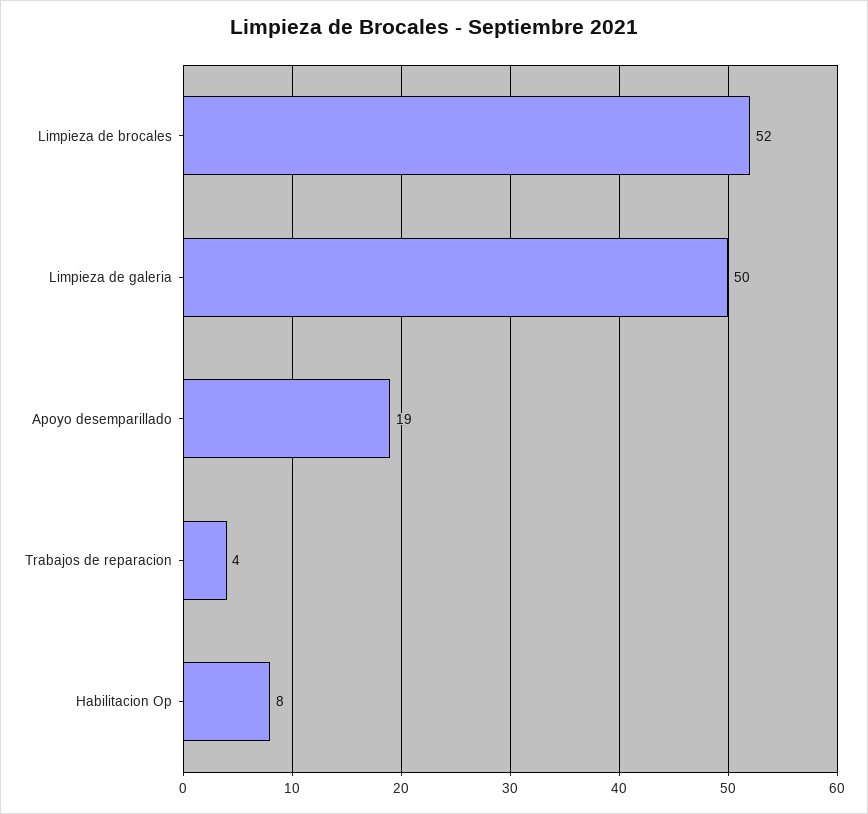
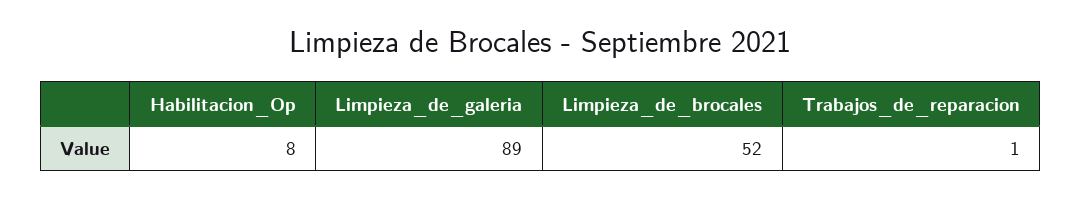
  {
    "Limpieza de brocales": 52,
-   "Limpieza de galeria": 50,
+   "Limpieza de galeria": 89,
-   "Apoyo desemparillado": 19,
-   "Trabajos de reparacion": 4,
+   "Trabajos de reparacion": 1,
    "Habilitacion Op": 8
  }

